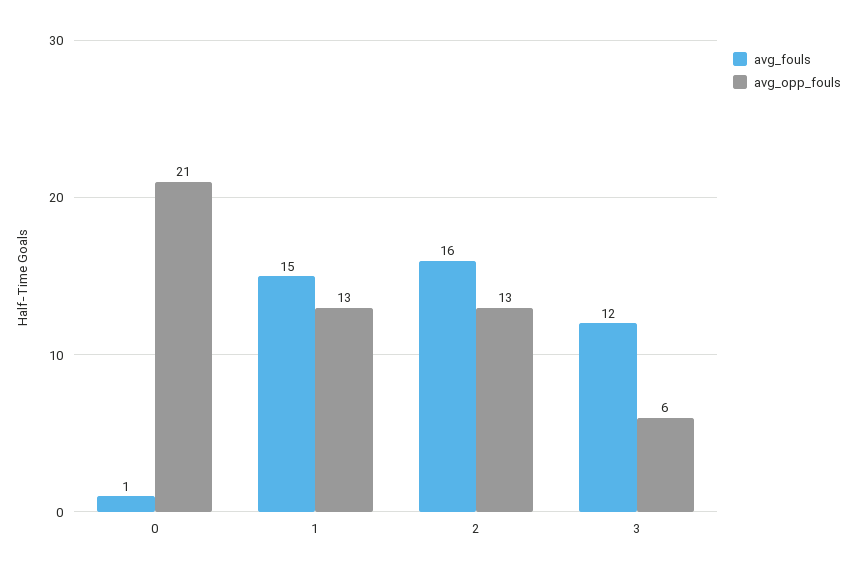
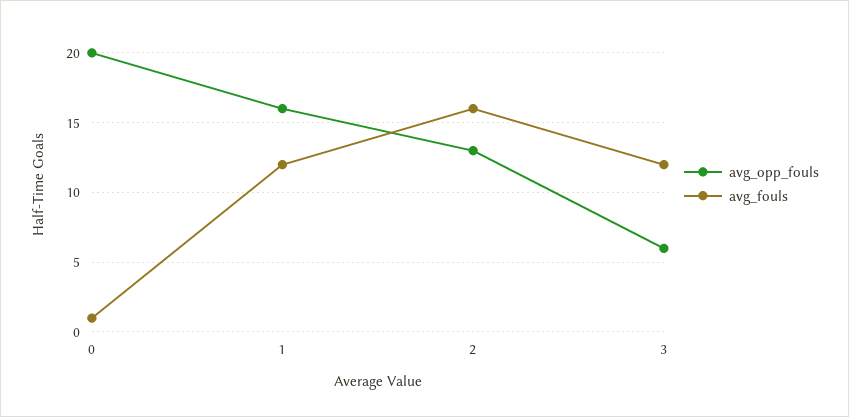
  {
    "avg_fouls": {
      "0": 1,
-     "1": 15,
+     "1": 12,
      "2": 16,
      "3": 12
    },
    "avg_opp_fouls": {
-     "0": 21,
+     "0": 20,
-     "1": 13,
+     "1": 16,
      "2": 13,
      "3": 6
    }
  }

